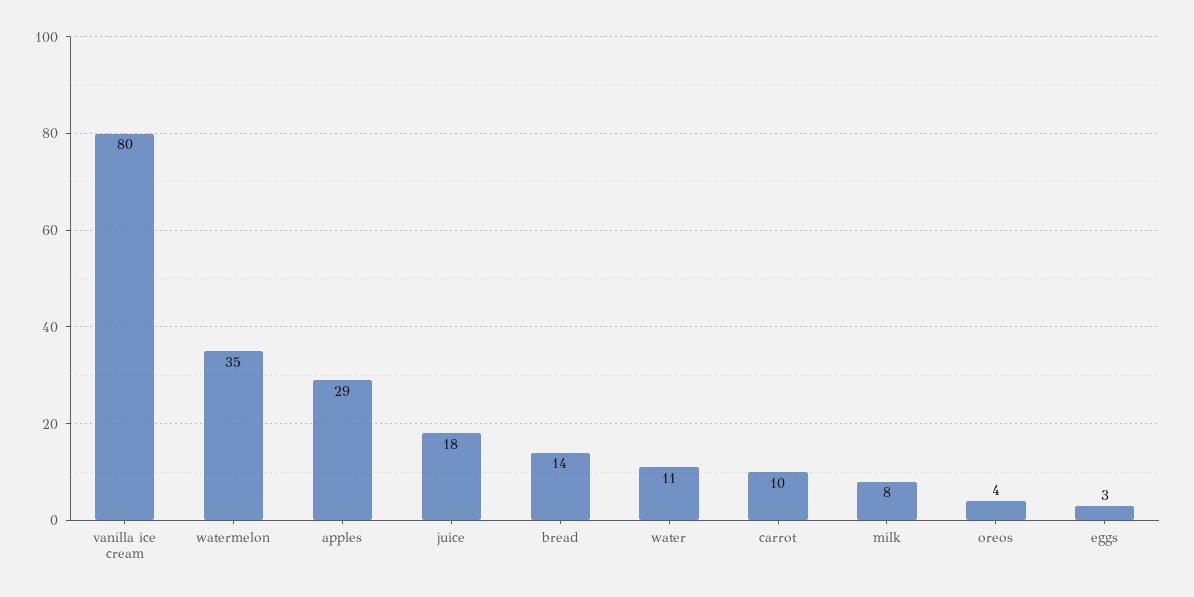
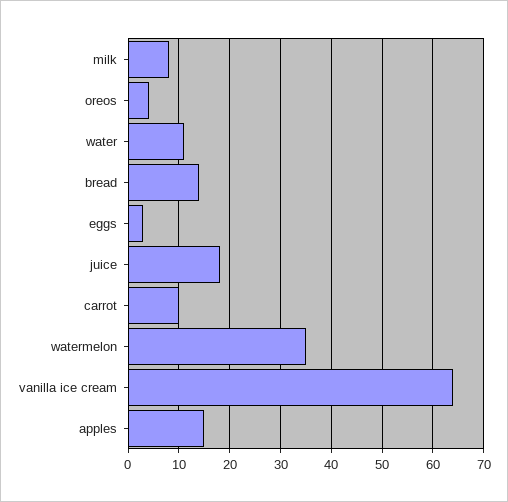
  {
-   "vanilla ice cream": 80,
+   "vanilla ice cream": 65,
    "watermelon": 35,
-   "apples": 29,
+   "apples": 15,
    "juice": 18,
    "bread": 14,
    "water": 11,
    "carrot": 10,
    "milk": 8,
    "oreos": 4,
    "eggs": 3
  }

